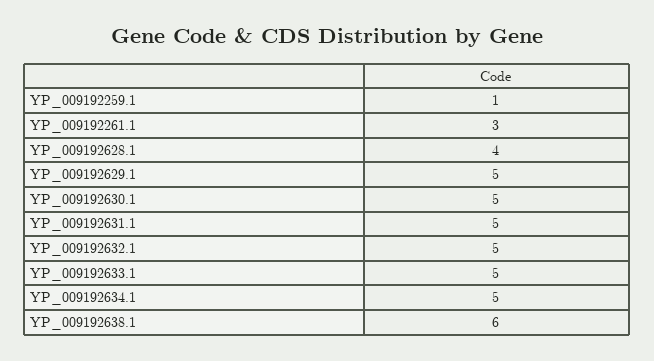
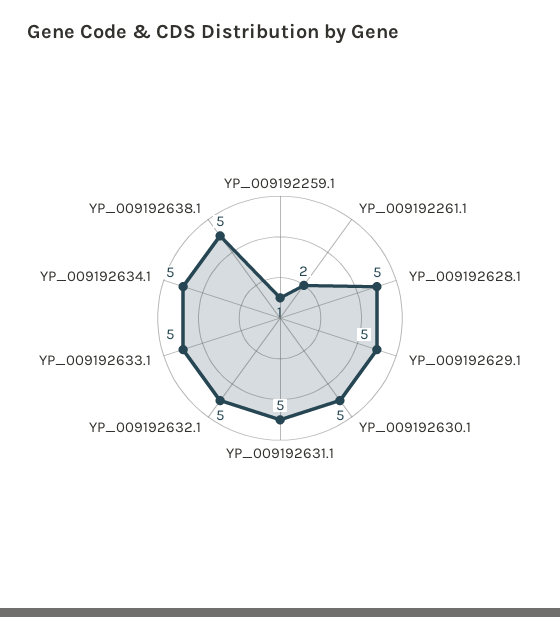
  {
    "YP_009192259.1": 1,
-   "YP_009192261.1": 3,
+   "YP_009192261.1": 2,
-   "YP_009192628.1": 4,
+   "YP_009192628.1": 5,
    "YP_009192629.1": 5,
    "YP_009192630.1": 5,
    "YP_009192631.1": 5,
    "YP_009192632.1": 5,
    "YP_009192633.1": 5,
    "YP_009192634.1": 5,
-   "YP_009192638.1": 6
+   "YP_009192638.1": 5
  }

